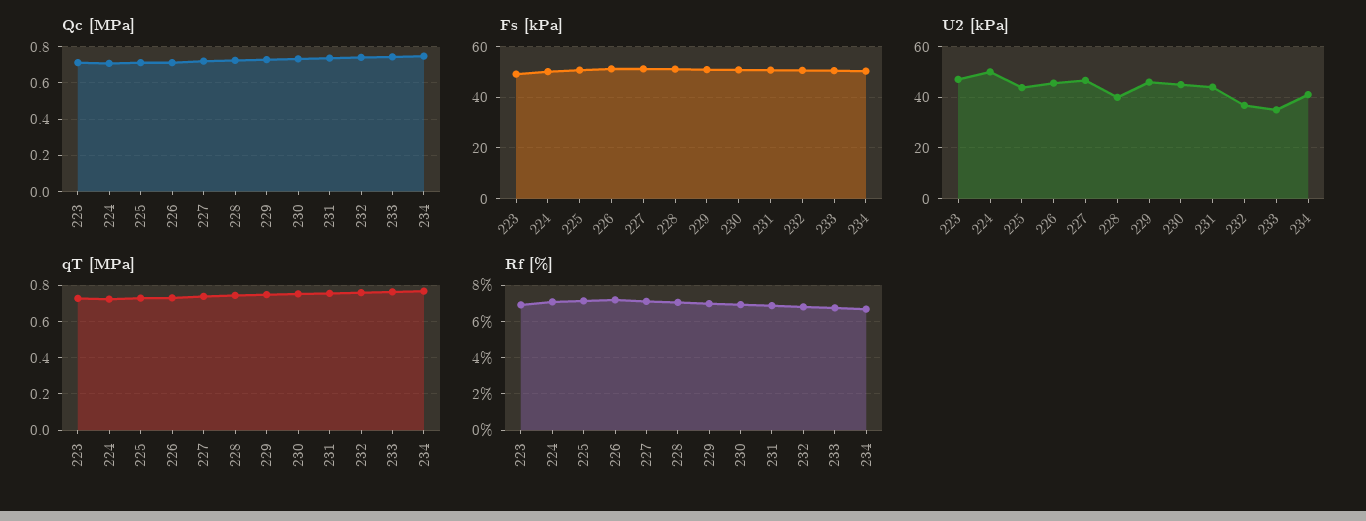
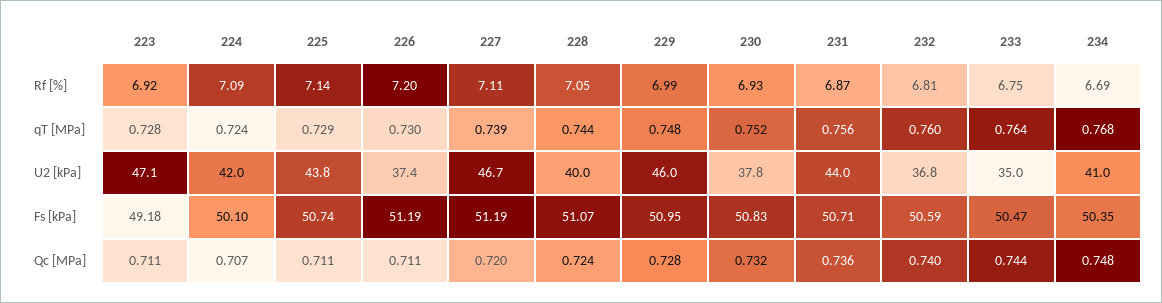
  {
    "Qc [MPa]": {
      "223": 0.711,
      "224": 0.707,
      "225": 0.711,
      "226": 0.711,
      "227": 0.72,
      "228": 0.724,
      "229": 0.728,
      "230": 0.732,
      "231": 0.736,
      "232": 0.74,
      "233": 0.744,
      "234": 0.748
    },
    "Fs [kPa]": {
      "223": 49.18,
      "224": 50.1,
      "225": 50.74,
      "226": 51.19,
      "227": 51.19,
      "228": 51.07,
      "229": 50.95,
      "230": 50.83,
      "231": 50.71,
      "232": 50.59,
      "233": 50.47,
      "234": 50.35
    },
    "U2 [kPa]": {
      "223": 47.1,
-     "224": 50,
+     "224": 42,
      "225": 43.8,
-     "226": 45,
+     "226": 37.4,
      "227": 46.7,
      "228": 40,
      "229": 46,
-     "230": 45,
+     "230": 37.8,
      "231": 44,
      "232": 36.8,
      "233": 35,
      "234": 41
    },
    "qT [MPa]": {
      "223": 0.728,
      "224": 0.724,
      "225": 0.729,
      "226": 0.73,
      "227": 0.739,
      "228": 0.744,
      "229": 0.748,
      "230": 0.752,
      "231": 0.756,
      "232": 0.76,
      "233": 0.764,
      "234": 0.768
    },
    "Rf [%]": {
      "223": 6.92,
      "224": 7.09,
      "225": 7.14,
      "226": 7.2,
      "227": 7.11,
      "228": 7.05,
      "229": 6.99,
      "230": 6.93,
      "231": 6.87,
      "232": 6.81,
      "233": 6.75,
      "234": 6.69
    }
  }

